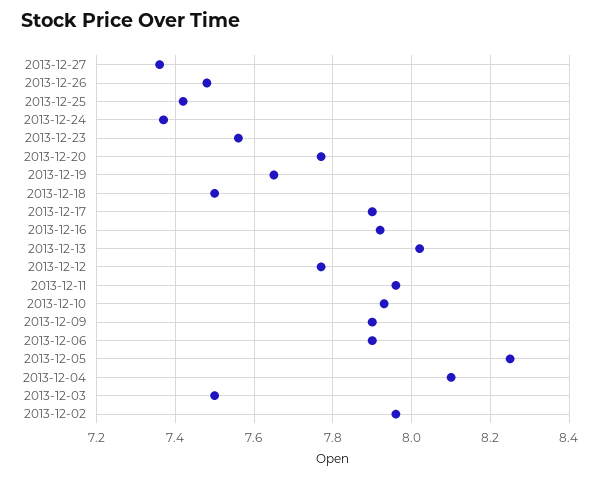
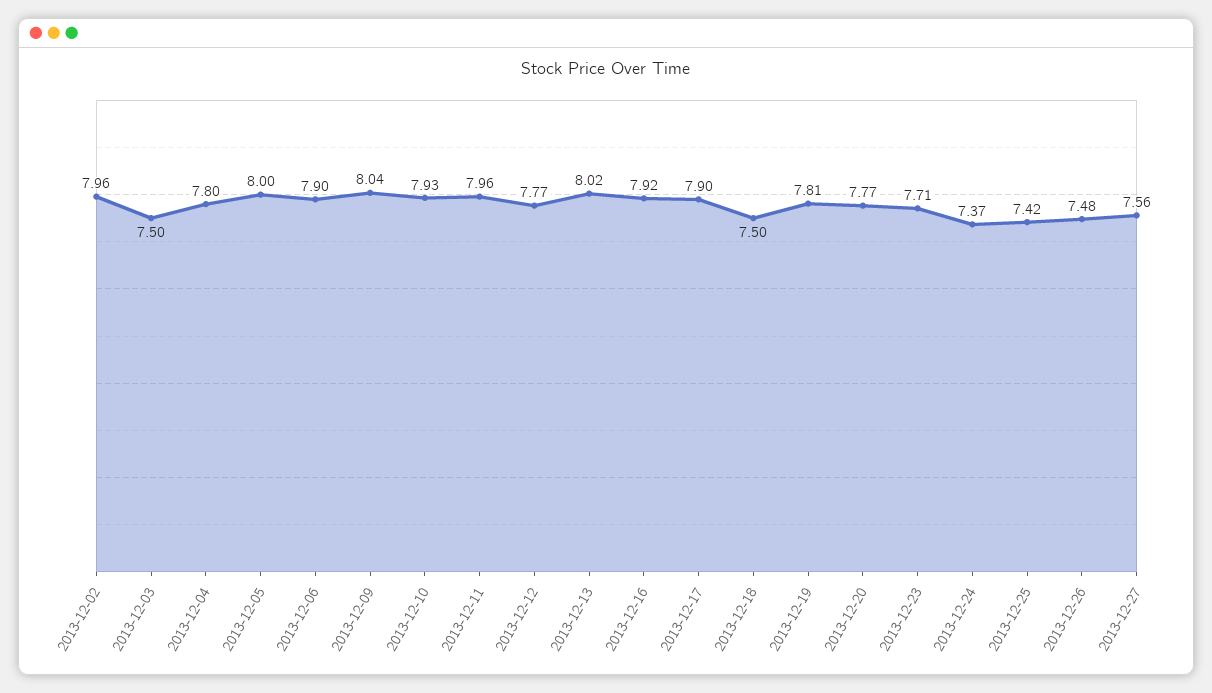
  {
-   "2013-12-27": 7.35,
+   "2013-12-27": 7.56,
    "2013-12-26": 7.48,
    "2013-12-25": 7.42,
    "2013-12-24": 7.37,
-   "2013-12-23": 7.55,
+   "2013-12-23": 7.71,
    "2013-12-20": 7.77,
-   "2013-12-19": 7.65,
+   "2013-12-19": 7.81,
    "2013-12-18": 7.5,
    "2013-12-17": 7.9,
    "2013-12-16": 7.92,
    "2013-12-13": 8.02,
    "2013-12-12": 7.77,
    "2013-12-11": 7.96,
    "2013-12-10": 7.93,
-   "2013-12-09": 7.9,
+   "2013-12-09": 8.04,
    "2013-12-06": 7.9,
-   "2013-12-05": 8.25,
+   "2013-12-05": 8,
-   "2013-12-04": 8.1,
+   "2013-12-04": 7.8,
    "2013-12-03": 7.5,
    "2013-12-02": 7.96
  }

